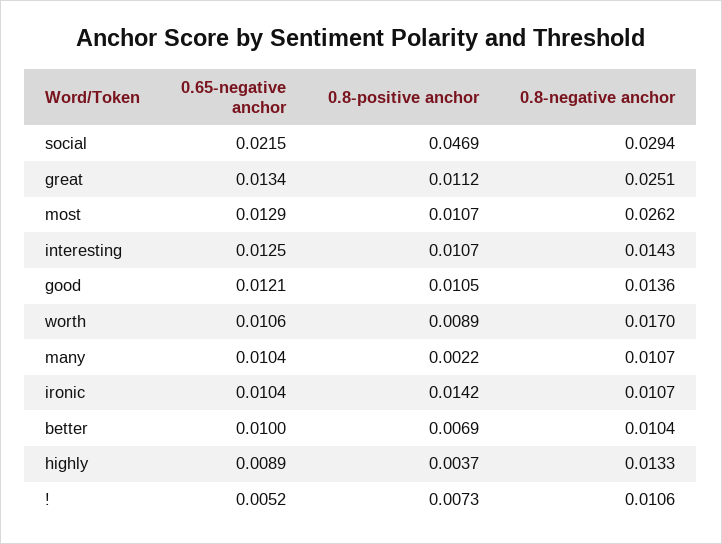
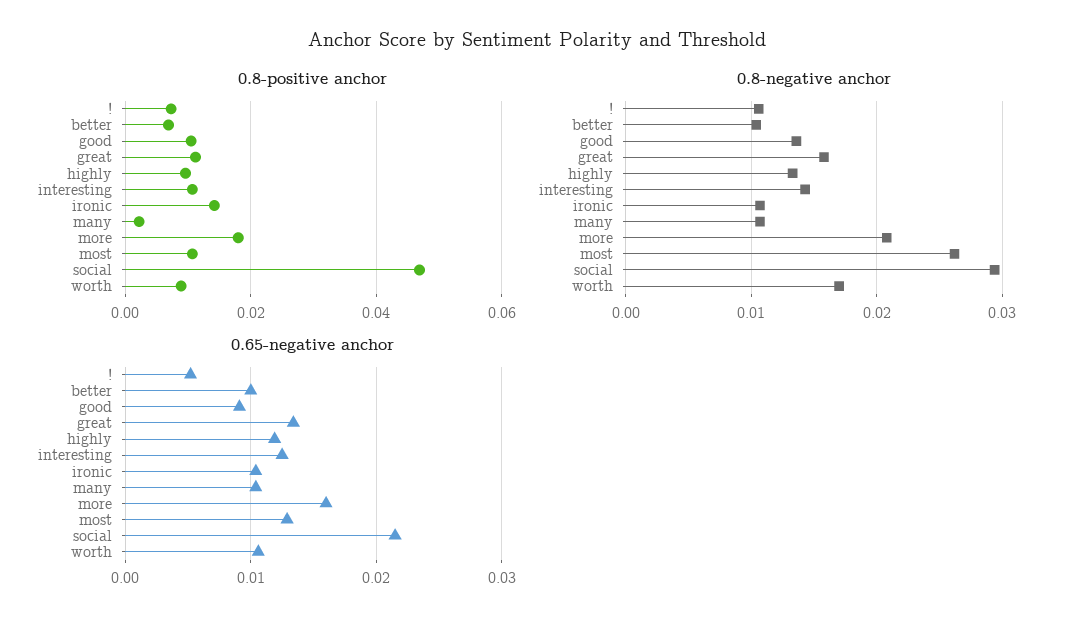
  {
    "0.65-negative anchor": {
      "social": 0.0215,
      "great": 0.0134,
      "most": 0.0129,
      "interesting": 0.0125,
-     "good": 0.0121,
+     "good": 0.009,
      "worth": 0.0106,
      "many": 0.0104,
      "ironic": 0.0104,
      "better": 0.01,
-     "highly": 0.0089,
+     "highly": 0.012,
-     "!": 0.0052
+     "!": 0.0052,
+     "more": 0.016
    },
    "0.8-positive anchor": {
      "social": 0.0469,
      "great": 0.0112,
      "most": 0.0107,
      "interesting": 0.0107,
      "good": 0.0105,
      "worth": 0.0089,
      "many": 0.0022,
      "ironic": 0.0142,
      "better": 0.0069,
-     "highly": 0.0037,
+     "highly": 0.01,
-     "!": 0.0073
+     "!": 0.0073,
+     "more": 0.018
    },
    "0.8-negative anchor": {
      "social": 0.0294,
-     "great": 0.0251,
+     "great": 0.016,
      "most": 0.0262,
      "interesting": 0.0143,
      "good": 0.0136,
      "worth": 0.017,
      "many": 0.0107,
      "ironic": 0.0107,
      "better": 0.0104,
      "highly": 0.0133,
-     "!": 0.0106
+     "!": 0.0106,
+     "more": 0.021
    }
  }

